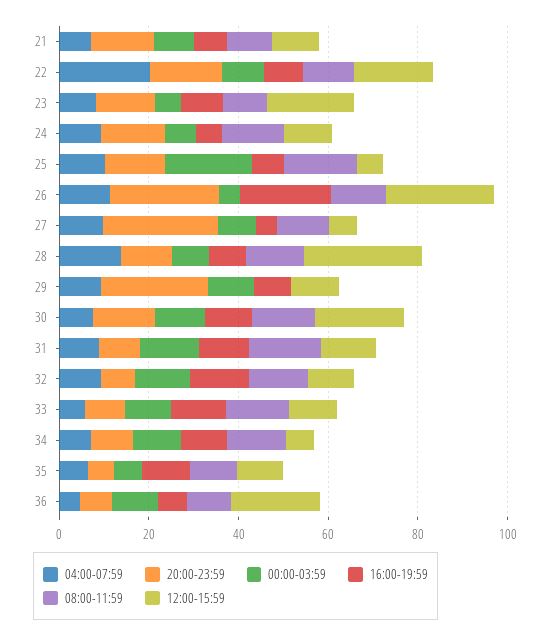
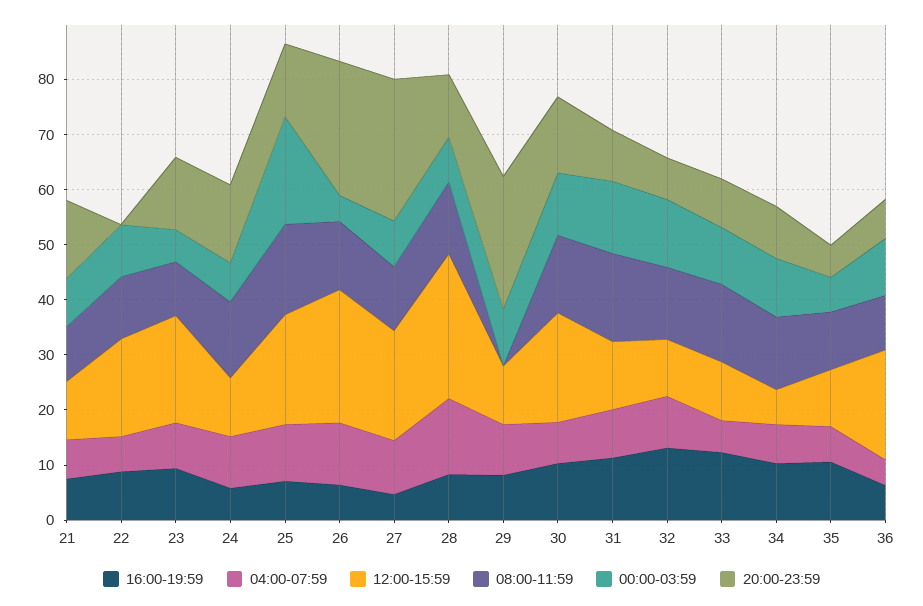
  {
    "04:00-07:59": {
      "21": 8,
-     "22": 20,
+     "22": 6,
      "23": 8,
      "24": 10,
      "25": 10,
      "26": 12,
      "27": 10,
      "28": 14,
      "29": 10,
      "30": 8,
      "31": 8,
      "32": 10,
      "33": 6,
      "34": 8,
      "35": 6,
      "36": 4
    },
    "20:00-23:59": {
      "21": 14,
-     "22": 15,
+     "22": 0,
      "23": 14,
      "24": 14,
      "25": 14,
      "26": 24,
      "27": 26,
      "28": 12,
      "29": 24,
      "30": 14,
      "31": 10,
      "32": 8,
      "33": 8,
      "34": 10,
      "35": 6,
      "36": 8
    },
    "00:00-03:59": {
      "21": 8,
      "22": 10,
      "23": 6,
      "24": 8,
      "25": 20,
      "26": 4,
      "27": 8,
      "28": 8,
      "29": 10,
      "30": 12,
      "31": 14,
      "32": 12,
      "33": 10,
      "34": 10,
      "35": 6,
      "36": 10
    },
    "16:00-19:59": {
      "21": 8,
      "22": 8,
      "23": 10,
      "24": 6,
      "25": 8,
-     "26": 20,
+     "26": 6,
      "27": 4,
      "28": 8,
      "29": 8,
      "30": 10,
      "31": 12,
      "32": 14,
      "33": 12,
      "34": 10,
      "35": 10,
      "36": 6
    },
    "08:00-11:59": {
      "21": 10,
      "22": 12,
      "23": 10,
      "24": 14,
      "25": 16,
      "26": 12,
      "27": 12,
      "28": 14,
      "29": 0,
      "30": 14,
      "31": 16,
      "32": 14,
      "33": 14,
      "34": 14,
      "35": 10,
      "36": 10
    },
    "12:00-15:59": {
      "21": 10,
      "22": 18,
      "23": 20,
      "24": 10,
-     "25": 5,
+     "25": 20,
      "26": 24,
-     "27": 5,
+     "27": 20,
      "28": 26,
      "29": 10,
      "30": 20,
      "31": 12,
      "32": 10,
      "33": 10,
      "34": 6,
      "35": 10,
      "36": 20
    }
  }

